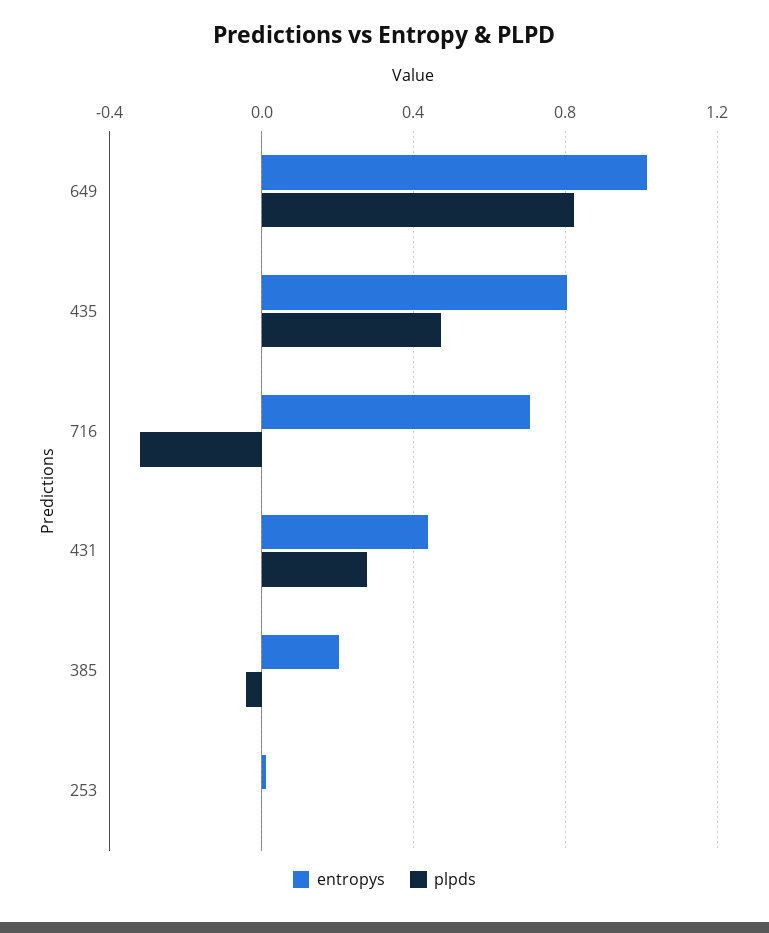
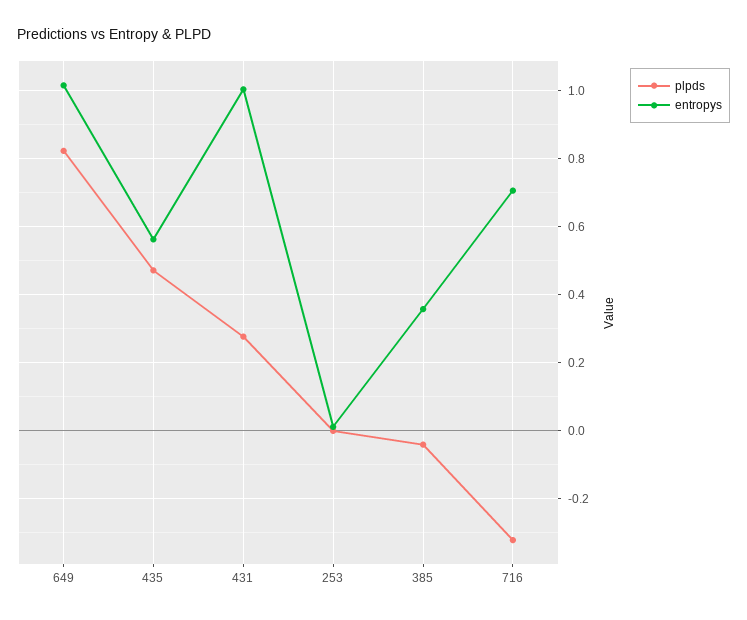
  {
    "entropys": {
      "649": 1.02,
-     "435": 0.8,
+     "435": 0.56,
      "716": 0.7,
-     "431": 0.45,
+     "431": 1,
-     "385": 0.2,
+     "385": 0.36,
      "253": 0.02
    },
    "plpds": {
      "649": 0.82,
      "435": 0.48,
      "716": -0.32,
      "431": 0.28,
      "385": -0.04,
      "253": 0
    }
  }

